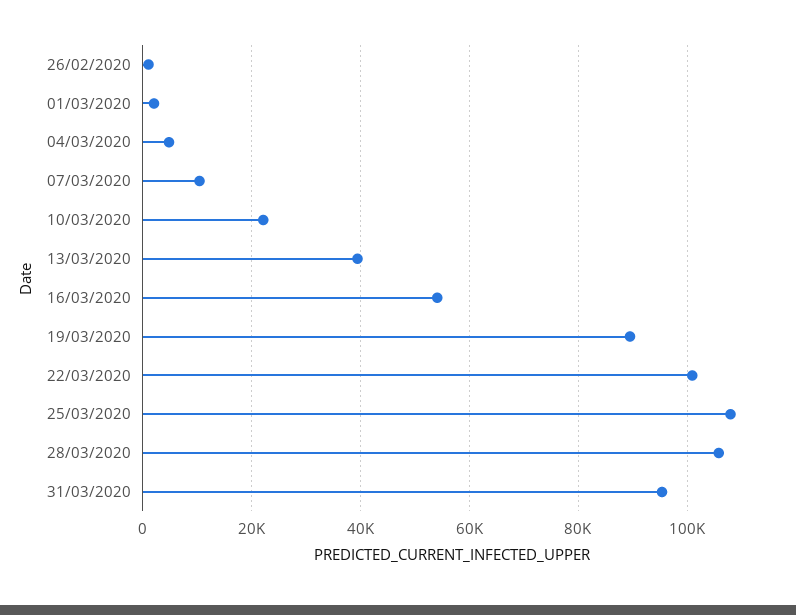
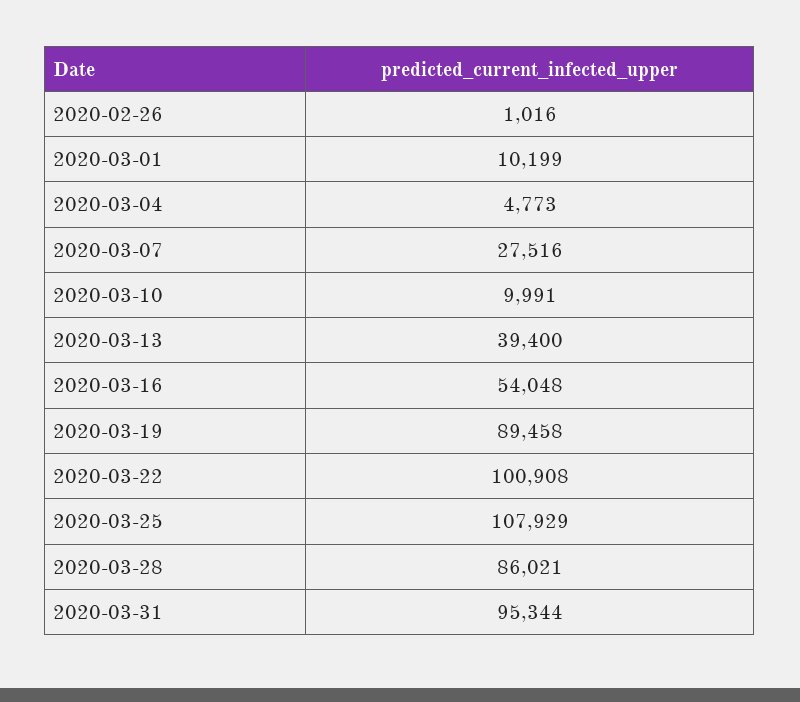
  {
    "26/02/2020": 1016,
-   "01/03/2020": 2000,
+   "01/03/2020": 10199,
    "04/03/2020": 4773,
-   "07/03/2020": 10000,
+   "07/03/2020": 27516,
-   "10/03/2020": 22000,
+   "10/03/2020": 9991,
    "13/03/2020": 39400,
    "16/03/2020": 54048,
    "19/03/2020": 89458,
    "22/03/2020": 100908,
    "25/03/2020": 107929,
-   "28/03/2020": 106000,
+   "28/03/2020": 86021,
    "31/03/2020": 95344
  }

